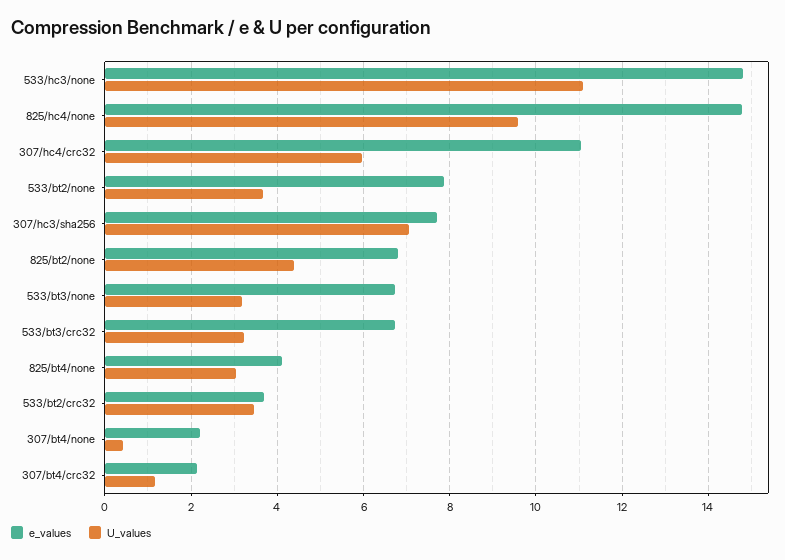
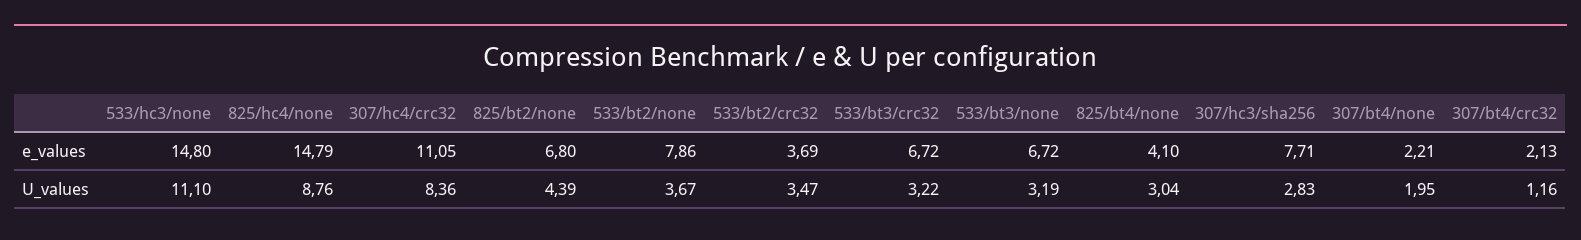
  {
    "e_values": {
      "533/hc3/none": 14.8,
      "825/hc4/none": 14.79,
      "307/hc4/crc32": 11.05,
      "533/bt2/none": 7.86,
      "307/hc3/sha256": 7.71,
      "825/bt2/none": 6.8,
      "533/bt3/none": 6.72,
      "533/bt3/crc32": 6.72,
      "825/bt4/none": 4.1,
      "533/bt2/crc32": 3.69,
      "307/bt4/none": 2.21,
      "307/bt4/crc32": 2.13
    },
    "U_values": {
      "533/hc3/none": 11.1,
-     "825/hc4/none": 9.6,
+     "825/hc4/none": 8.76,
-     "307/hc4/crc32": 6,
+     "307/hc4/crc32": 8.36,
      "533/bt2/none": 3.67,
-     "307/hc3/sha256": 7,
+     "307/hc3/sha256": 2.83,
      "825/bt2/none": 4.39,
      "533/bt3/none": 3.19,
      "533/bt3/crc32": 3.22,
      "825/bt4/none": 3.04,
      "533/bt2/crc32": 3.47,
-     "307/bt4/none": 0.4,
+     "307/bt4/none": 1.95,
      "307/bt4/crc32": 1.16
    }
  }

